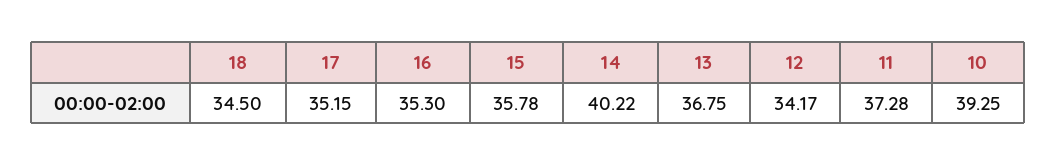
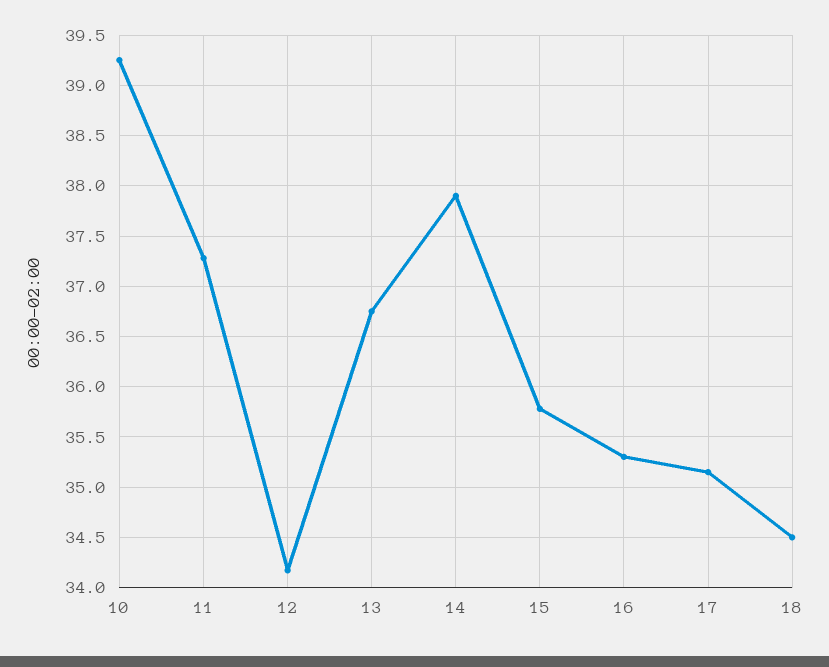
  {
    "18": 34.5,
    "17": 35.15,
    "16": 35.3,
    "15": 35.78,
-   "14": 40.22,
+   "14": 37.9,
    "13": 36.75,
    "12": 34.17,
    "11": 37.28,
    "10": 39.25
  }

